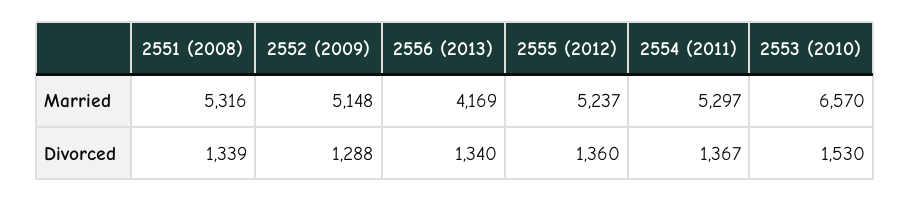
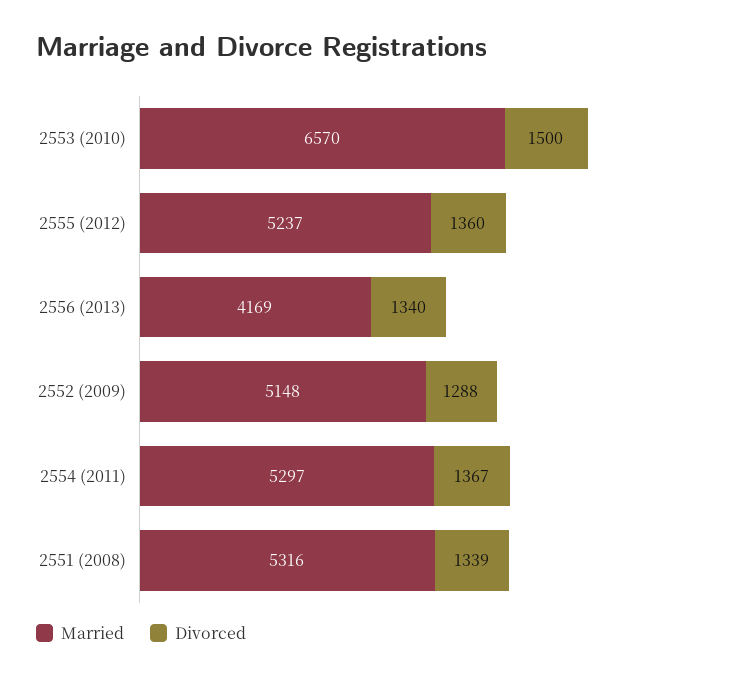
  {
    "Married": {
      "2551 (2008)": 5316,
      "2552 (2009)": 5148,
      "2556 (2013)": 4169,
      "2555 (2012)": 5237,
      "2554 (2011)": 5297,
      "2553 (2010)": 6570
    },
    "Divorced": {
      "2551 (2008)": 1339,
      "2552 (2009)": 1288,
      "2556 (2013)": 1340,
      "2555 (2012)": 1360,
      "2554 (2011)": 1367,
-     "2553 (2010)": 1530
+     "2553 (2010)": 1500
    }
  }

